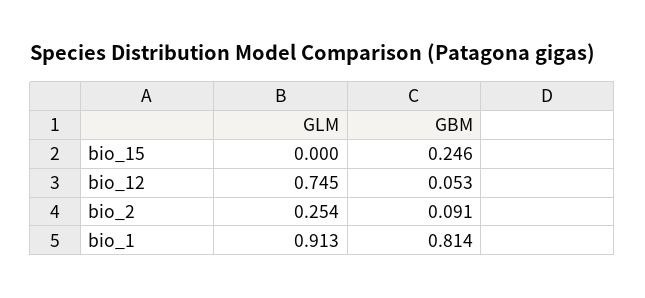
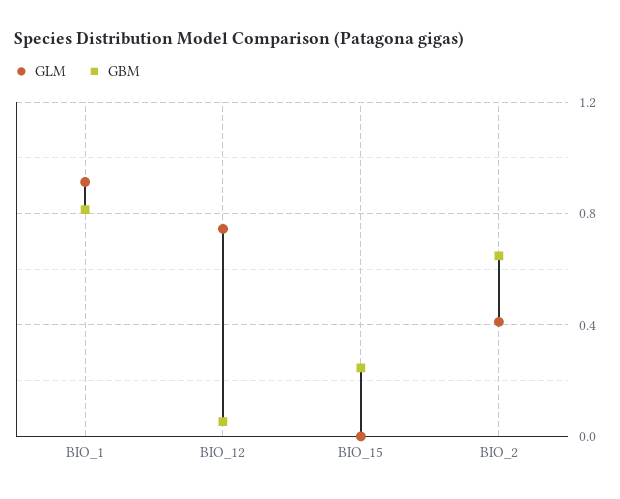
  {
    "GLM": {
      "bio_15": 0,
      "bio_12": 0.745,
-     "bio_2": 0.254,
+     "bio_2": 0.4,
      "bio_1": 0.913
    },
    "GBM": {
      "bio_15": 0.246,
      "bio_12": 0.053,
-     "bio_2": 0.091,
+     "bio_2": 0.65,
      "bio_1": 0.814
    }
  }

